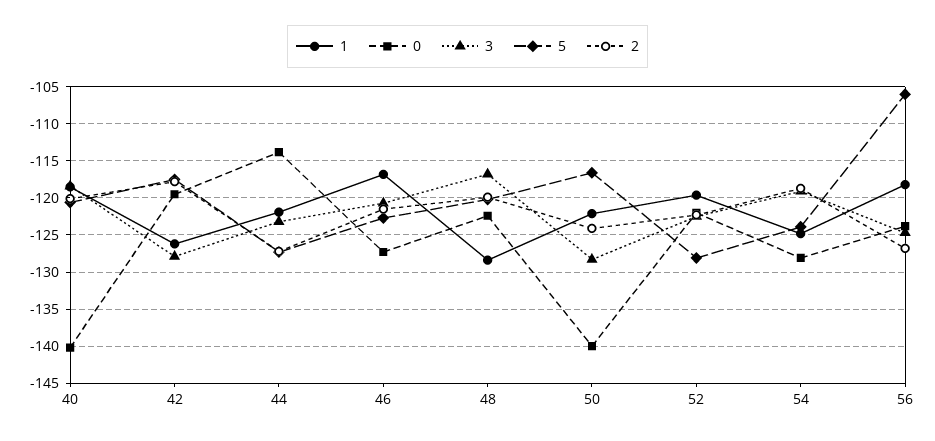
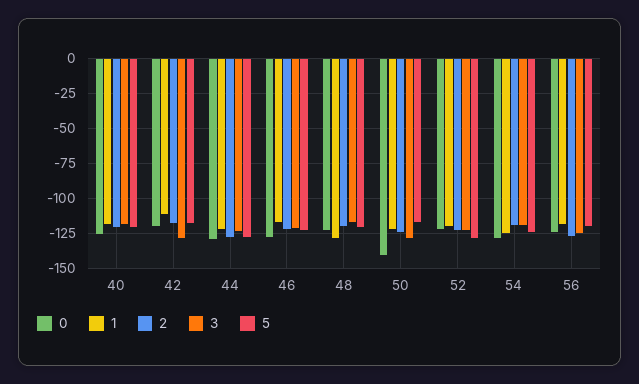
  {
    "1": {
      "40": -119,
-     "42": -126,
+     "42": -110,
      "44": -122,
      "46": -117,
      "48": -128,
      "50": -122,
      "52": -120,
      "54": -125,
      "56": -118
    },
    "0": {
-     "40": -140,
+     "40": -125,
      "42": -120,
-     "44": -114,
+     "44": -130,
      "46": -127,
      "48": -122,
      "50": -140,
      "52": -122,
      "54": -128,
      "56": -124
    },
    "3": {
      "40": -118,
      "42": -128,
      "44": -123,
      "46": -121,
      "48": -117,
      "50": -128,
      "52": -123,
      "54": -119,
      "56": -125
    },
    "5": {
      "40": -121,
      "42": -118,
      "44": -127,
      "46": -123,
      "48": -120,
      "50": -117,
      "52": -128,
      "54": -124,
-     "56": -106
+     "56": -120
    },
    "2": {
      "40": -120,
      "42": -118,
      "44": -127,
      "46": -122,
      "48": -120,
      "50": -124,
      "52": -122,
      "54": -119,
      "56": -127
    }
  }

